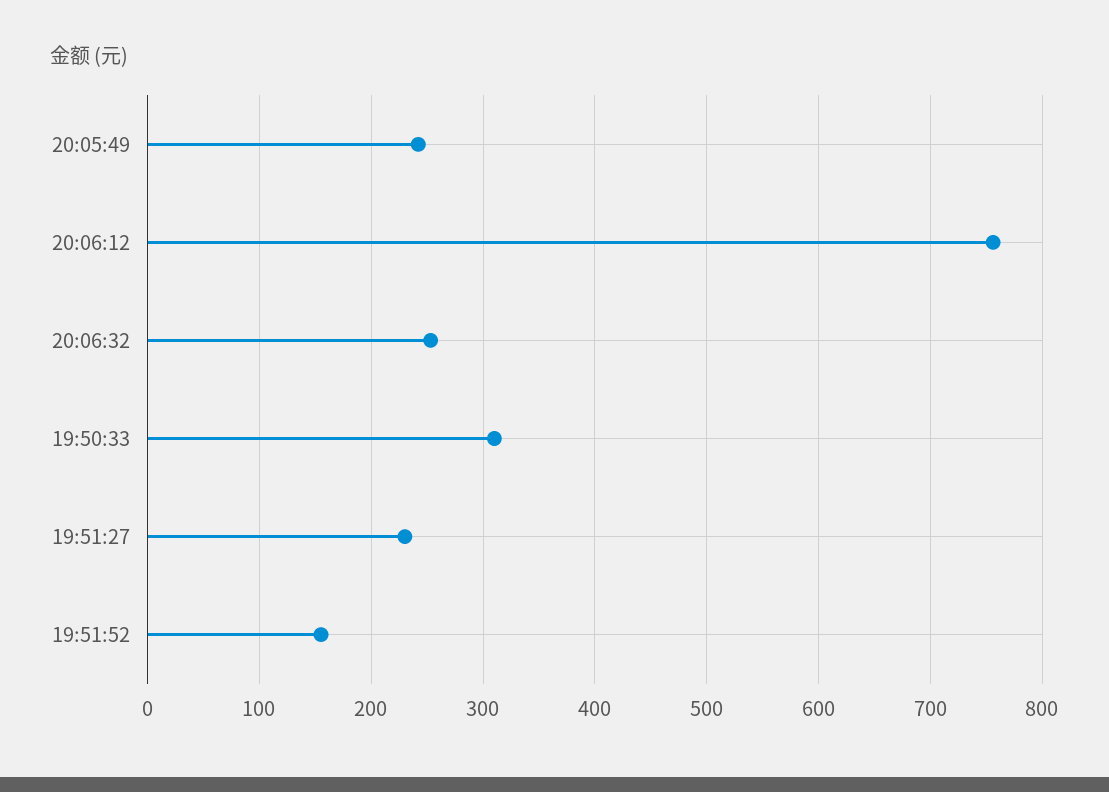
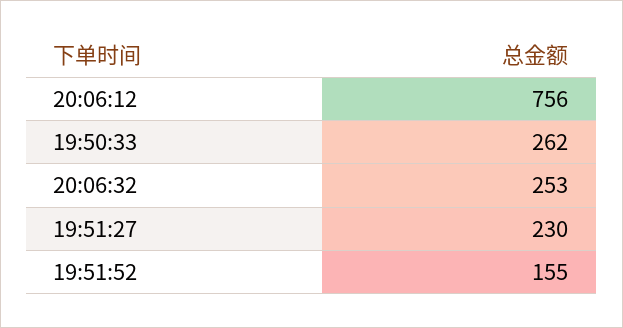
  {
-   "20:05:49": 240,
    "20:06:12": 756,
    "20:06:32": 253,
-   "19:50:33": 310,
+   "19:50:33": 262,
    "19:51:27": 230,
    "19:51:52": 155
  }

